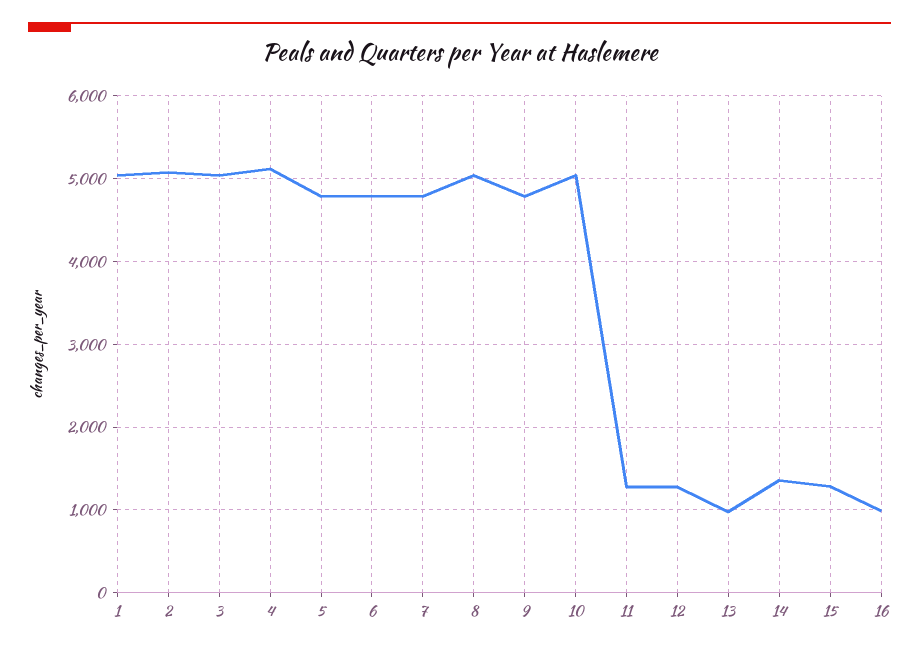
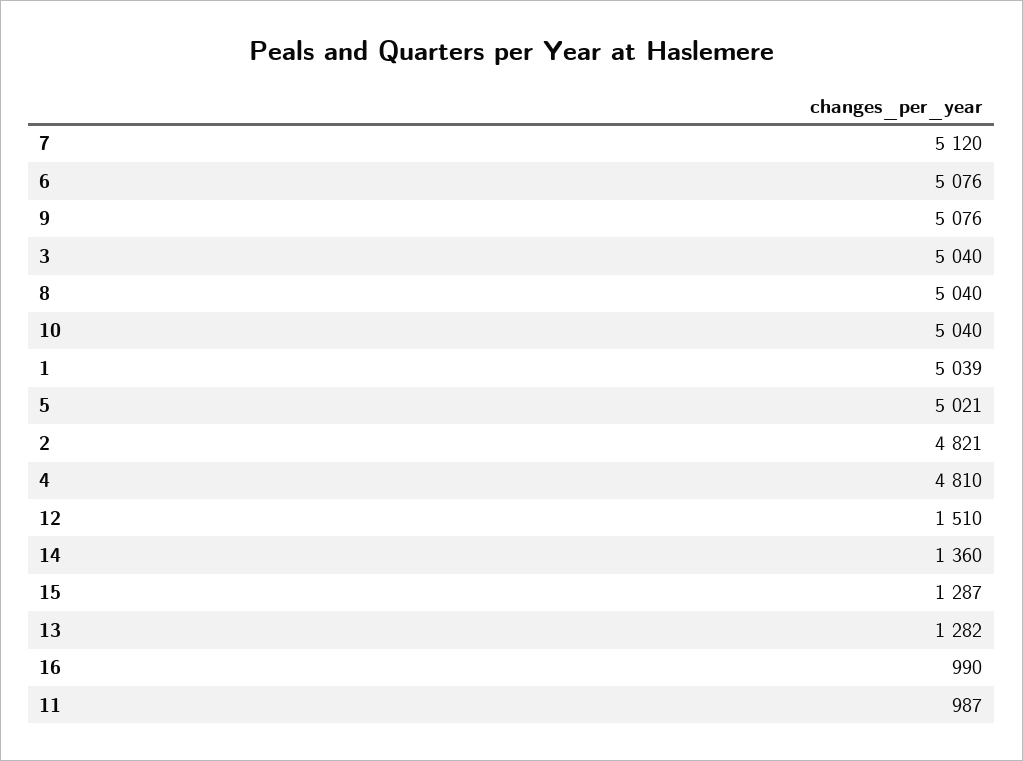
  {
    "1": 5039,
-   "2": 5100,
+   "2": 4821,
    "3": 5040,
-   "4": 5100,
+   "4": 4810,
-   "5": 4800,
+   "5": 5021,
-   "6": 4800,
+   "6": 5076,
-   "7": 4800,
+   "7": 5120,
    "8": 5040,
-   "9": 4800,
+   "9": 5076,
    "10": 5040,
-   "11": 1300,
+   "11": 987,
-   "12": 1300,
+   "12": 1510,
-   "13": 1000,
+   "13": 1282,
    "14": 1360,
    "15": 1287,
    "16": 990
  }

